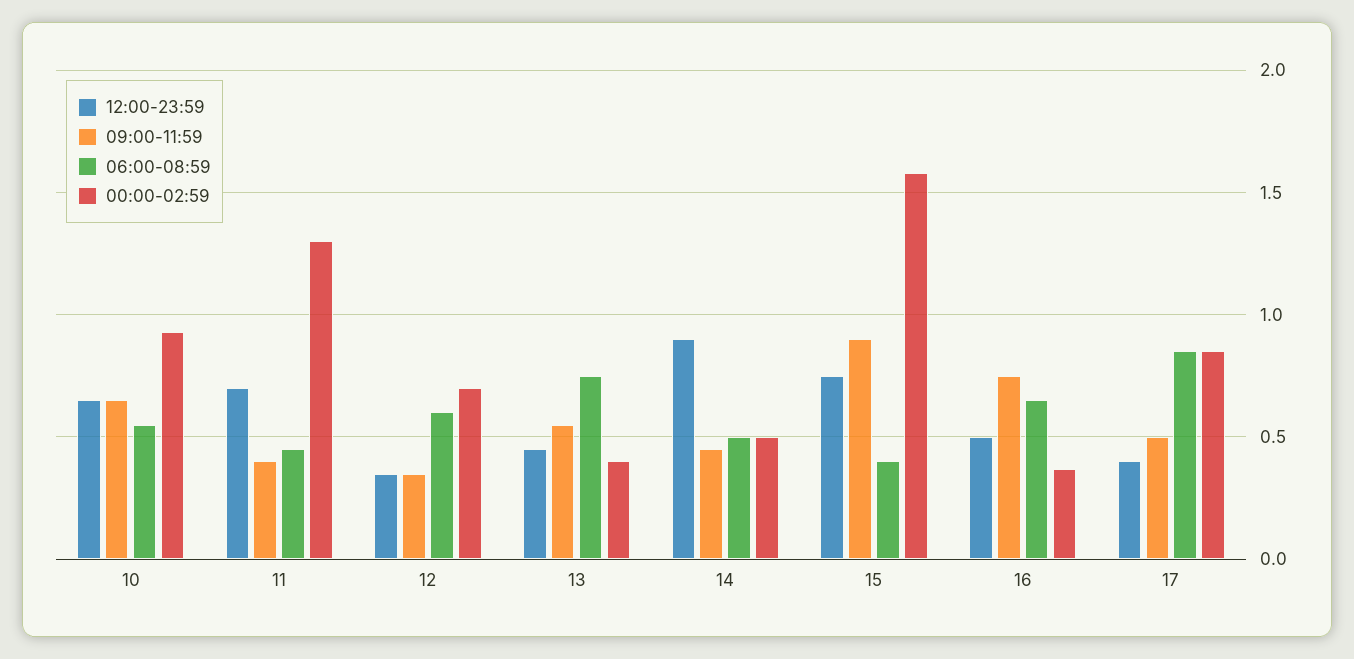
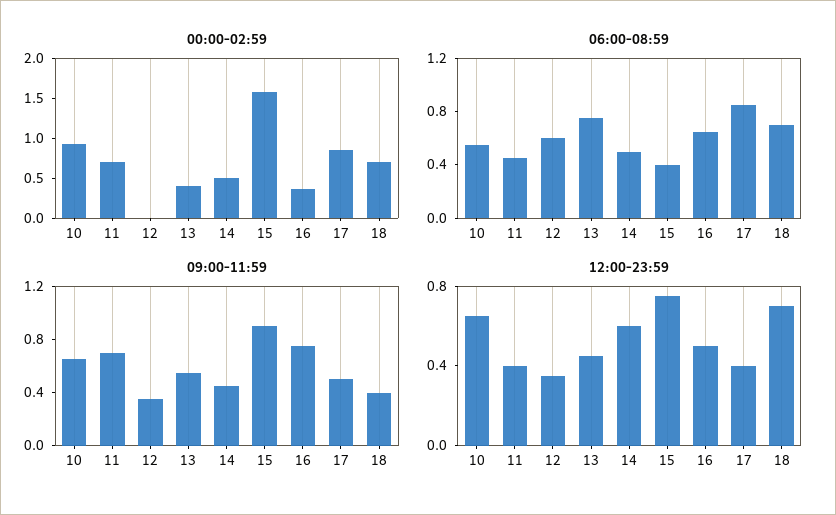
  {
    "12:00-23:59": {
      "10": 0.65,
-     "11": 0.7,
+     "11": 0.4,
      "12": 0.35,
      "13": 0.45,
-     "14": 0.9,
+     "14": 0.6,
      "15": 0.75,
      "16": 0.5,
-     "17": 0.4
+     "17": 0.4,
+     "18": 0.7
    },
    "09:00-11:59": {
      "10": 0.65,
-     "11": 0.4,
+     "11": 0.7,
      "12": 0.35,
      "13": 0.55,
      "14": 0.45,
      "15": 0.9,
      "16": 0.75,
-     "17": 0.5
+     "17": 0.5,
+     "18": 0.4
    },
    "06:00-08:59": {
      "10": 0.55,
      "11": 0.45,
      "12": 0.6,
      "13": 0.75,
      "14": 0.5,
      "15": 0.4,
      "16": 0.65,
-     "17": 0.85
+     "17": 0.85,
+     "18": 0.7
    },
    "00:00-02:59": {
      "10": 0.95,
-     "11": 1.3,
+     "11": 0.75,
-     "12": 0.7,
+     "12": 0,
      "13": 0.4,
      "14": 0.5,
      "15": 1.6,
      "16": 0.35,
-     "17": 0.85
+     "17": 0.85,
+     "18": 0.75
    }
  }

